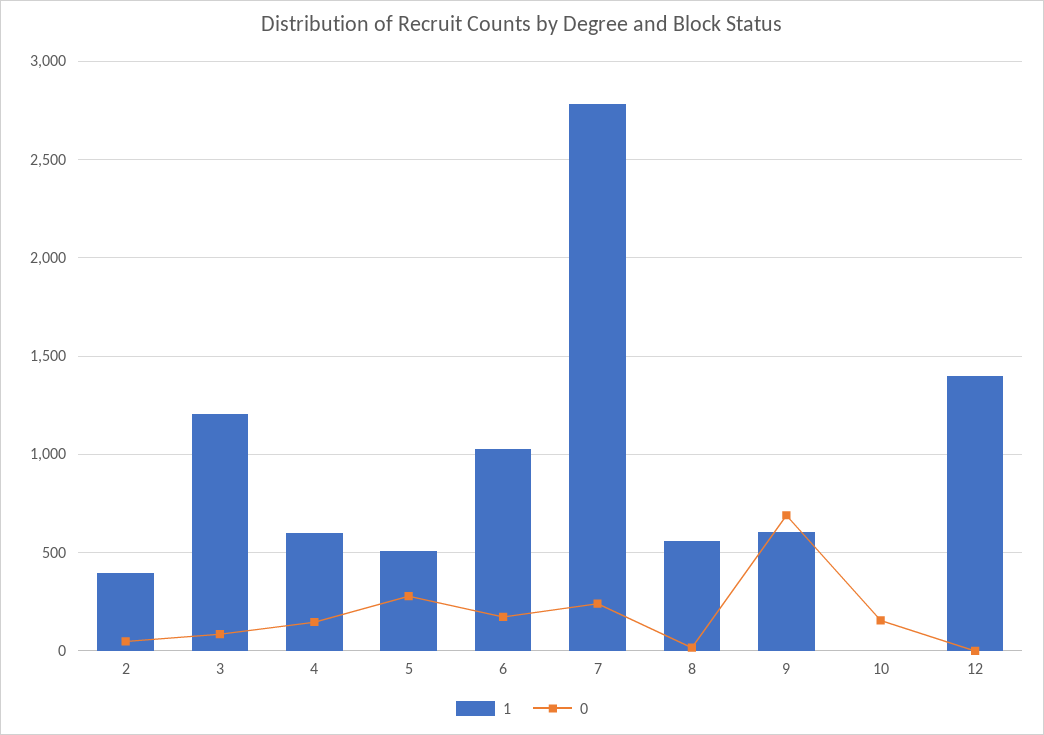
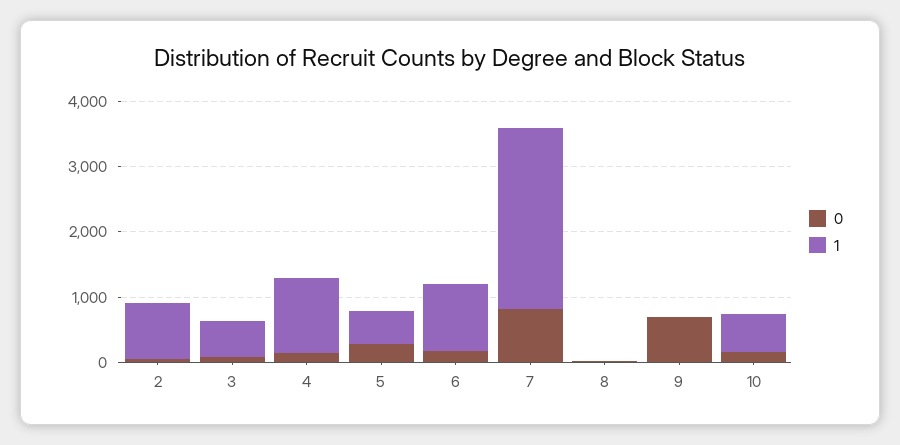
  {
    "1": {
-     "2": 400,
+     "2": 800,
-     "3": 1200,
+     "3": 600,
-     "4": 600,
+     "4": 1200,
      "5": 500,
      "6": 1050,
      "7": 2800,
-     "8": 550,
+     "8": 0,
-     "9": 600,
+     "9": 0,
-     "10": 0,
+     "10": 600
-     "12": 1400
    },
    "0": {
      "2": 50,
      "3": 100,
      "4": 150,
      "5": 300,
      "6": 150,
-     "7": 250,
+     "7": 800,
      "8": 0,
      "9": 700,
-     "10": 150,
+     "10": 150
-     "12": 0
    }
  }

